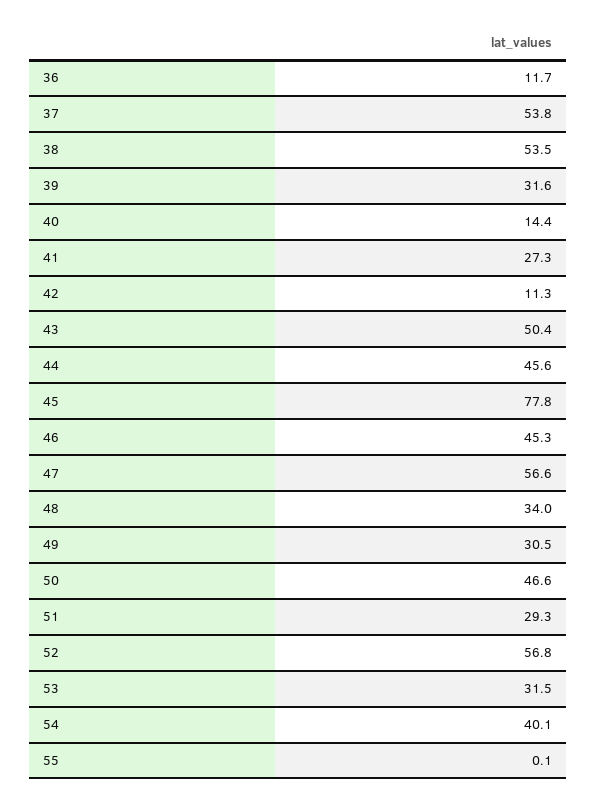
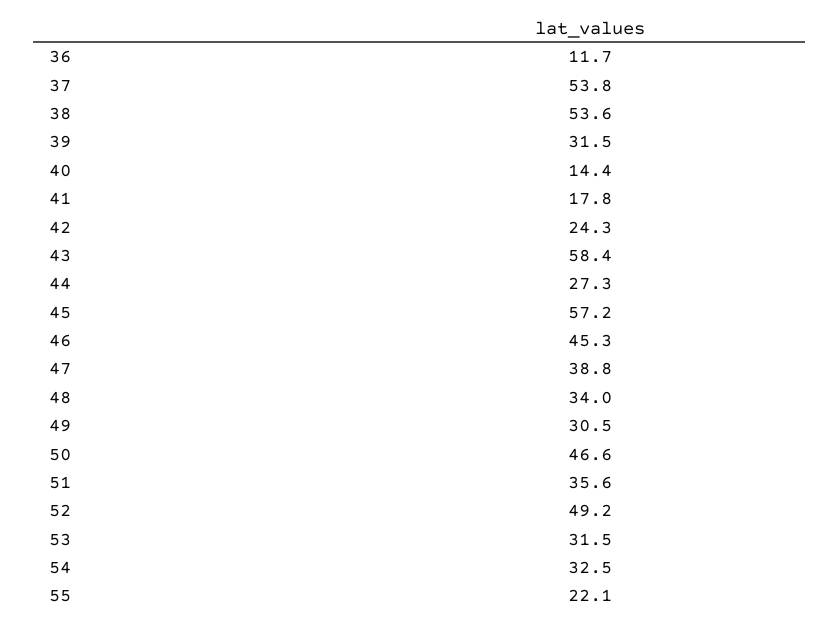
  {
    "36": 11.7,
    "37": 53.8,
-   "38": 53.5,
+   "38": 53.6,
-   "39": 31.6,
+   "39": 31.5,
    "40": 14.4,
-   "41": 27.3,
+   "41": 17.8,
-   "42": 11.3,
+   "42": 24.3,
-   "43": 50.4,
+   "43": 58.4,
-   "44": 45.6,
+   "44": 27.3,
-   "45": 77.8,
+   "45": 57.2,
    "46": 45.3,
-   "47": 56.6,
+   "47": 38.8,
    "48": 34,
    "49": 30.5,
    "50": 46.6,
-   "51": 29.3,
+   "51": 35.6,
-   "52": 56.8,
+   "52": 49.2,
    "53": 31.5,
-   "54": 40.1,
+   "54": 32.5,
-   "55": 0.1
+   "55": 22.1
  }

